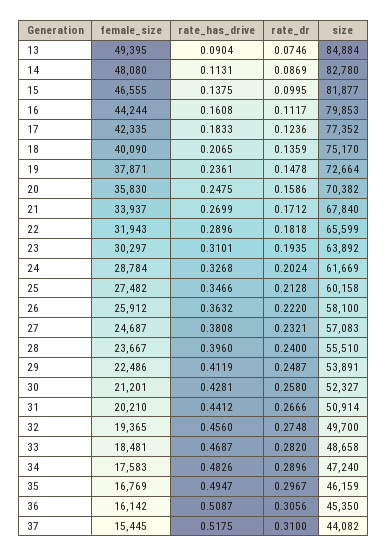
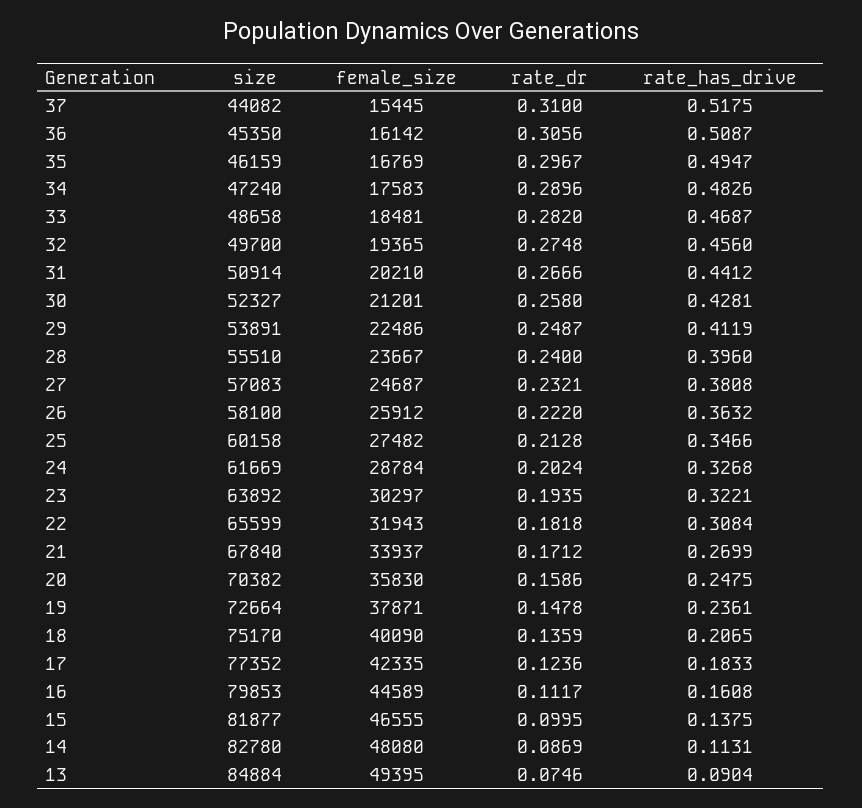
  {
    "female_size": {
      "13": 49395,
      "14": 48080,
      "15": 46555,
-     "16": 44244,
+     "16": 44589,
      "17": 42335,
      "18": 40090,
      "19": 37871,
      "20": 35830,
      "21": 33937,
      "22": 31943,
      "23": 30297,
      "24": 28784,
      "25": 27482,
      "26": 25912,
      "27": 24687,
      "28": 23667,
      "29": 22486,
      "30": 21201,
      "31": 20210,
      "32": 19365,
      "33": 18481,
      "34": 17583,
      "35": 16769,
      "36": 16142,
      "37": 15445
    },
    "rate_has_drive": {
      "13": 0.0904,
      "14": 0.1131,
      "15": 0.1375,
      "16": 0.1608,
      "17": 0.1833,
      "18": 0.2065,
      "19": 0.2361,
      "20": 0.2475,
      "21": 0.2699,
-     "22": 0.2896,
+     "22": 0.3084,
-     "23": 0.3101,
+     "23": 0.3221,
      "24": 0.3268,
      "25": 0.3466,
      "26": 0.3632,
      "27": 0.3808,
      "28": 0.396,
      "29": 0.4119,
      "30": 0.4281,
      "31": 0.4412,
      "32": 0.456,
      "33": 0.4687,
      "34": 0.4826,
      "35": 0.4947,
      "36": 0.5087,
      "37": 0.5175
    },
    "rate_dr": {
      "13": 0.0746,
      "14": 0.0869,
      "15": 0.0995,
      "16": 0.1117,
      "17": 0.1236,
      "18": 0.1359,
      "19": 0.1478,
      "20": 0.1586,
      "21": 0.1712,
      "22": 0.1818,
      "23": 0.1935,
      "24": 0.2024,
      "25": 0.2128,
      "26": 0.222,
      "27": 0.2321,
      "28": 0.24,
      "29": 0.2487,
      "30": 0.258,
      "31": 0.2666,
      "32": 0.2748,
      "33": 0.282,
      "34": 0.2896,
      "35": 0.2967,
      "36": 0.3056,
      "37": 0.31
    },
    "size": {
      "13": 84884,
      "14": 82780,
      "15": 81877,
      "16": 79853,
      "17": 77352,
      "18": 75170,
      "19": 72664,
      "20": 70382,
      "21": 67840,
      "22": 65599,
      "23": 63892,
      "24": 61669,
      "25": 60158,
      "26": 58100,
      "27": 57083,
      "28": 55510,
      "29": 53891,
      "30": 52327,
      "31": 50914,
      "32": 49700,
      "33": 48658,
      "34": 47240,
      "35": 46159,
      "36": 45350,
      "37": 44082
    }
  }

